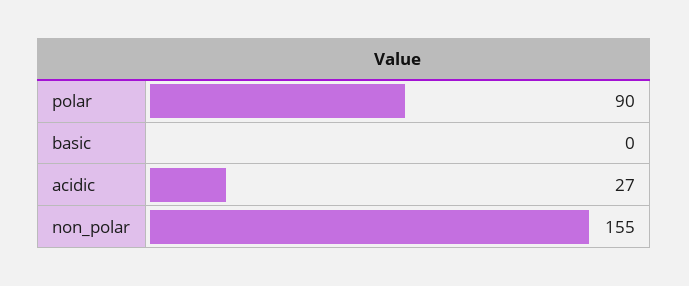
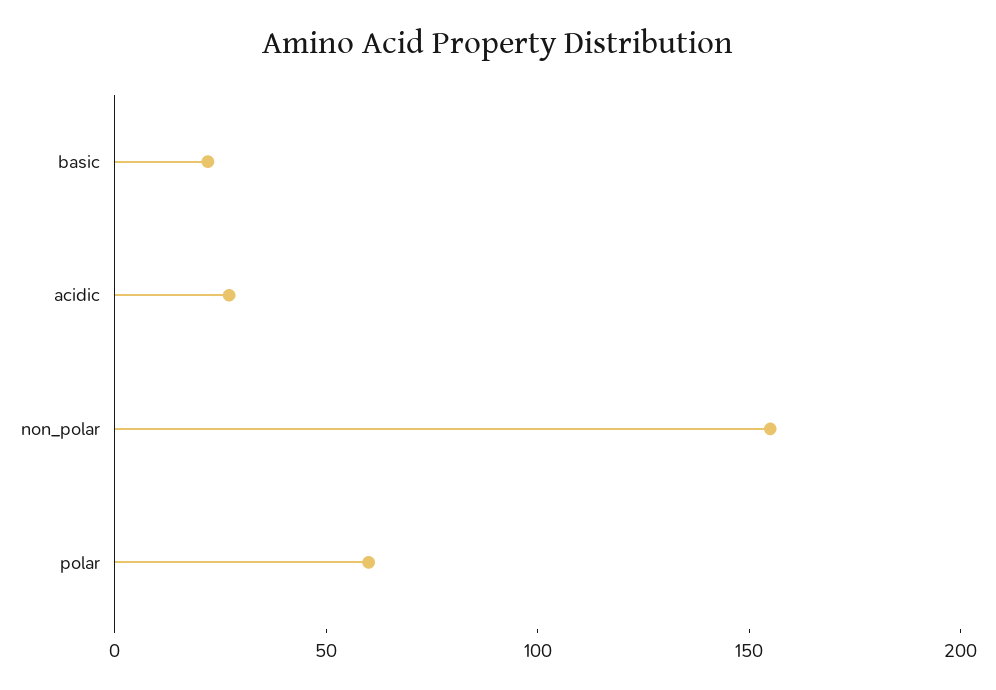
  {
-   "polar": 90,
+   "polar": 60,
-   "basic": 0,
+   "basic": 20,
    "acidic": 27,
    "non_polar": 155
  }

